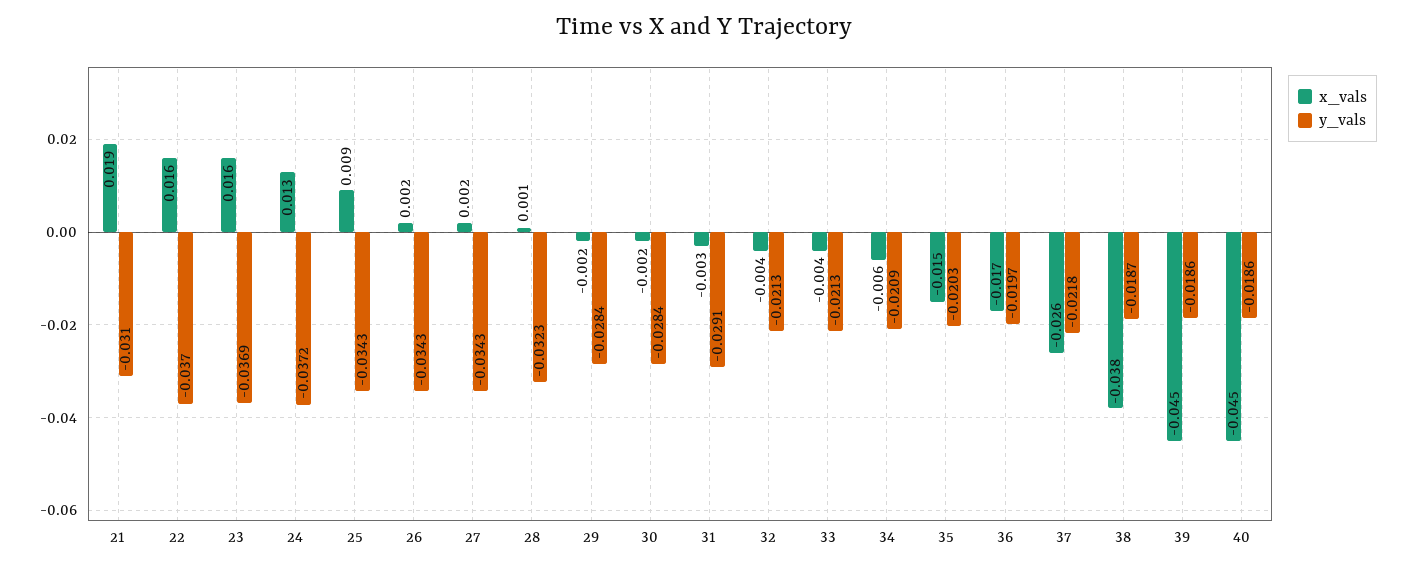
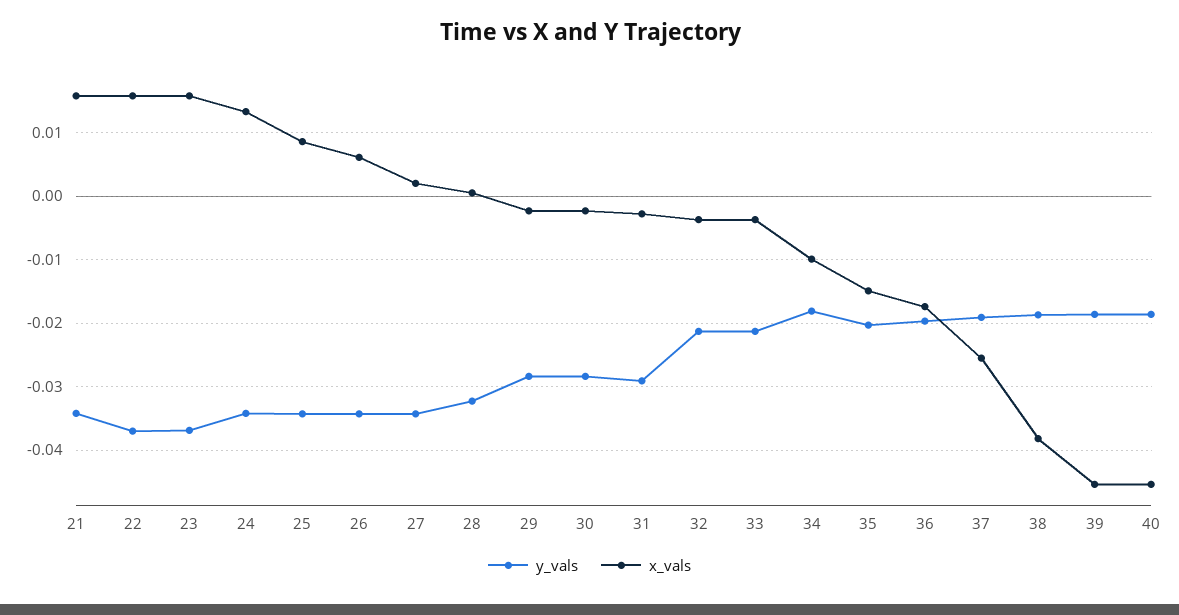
  {
    "x_vals": {
-     "21": 0.019,
+     "21": 0.016,
      "22": 0.016,
      "23": 0.016,
      "24": 0.013,
      "25": 0.009,
-     "26": 0.002,
+     "26": 0.006,
      "27": 0.002,
      "28": 0.001,
      "29": -0.002,
      "30": -0.002,
      "31": -0.003,
      "32": -0.004,
      "33": -0.004,
-     "34": -0.006,
+     "34": -0.01,
      "35": -0.015,
      "36": -0.017,
      "37": -0.026,
      "38": -0.038,
      "39": -0.045,
      "40": -0.045
    },
    "y_vals": {
-     "21": -0.031,
+     "21": -0.034,
      "22": -0.037,
      "23": -0.0369,
-     "24": -0.0372,
+     "24": -0.034,
      "25": -0.0343,
      "26": -0.0343,
      "27": -0.0343,
      "28": -0.0323,
      "29": -0.0284,
      "30": -0.0284,
      "31": -0.0291,
      "32": -0.0213,
      "33": -0.0213,
-     "34": -0.0209,
+     "34": -0.018,
      "35": -0.0203,
      "36": -0.0197,
-     "37": -0.0218,
+     "37": -0.019,
      "38": -0.0187,
      "39": -0.0186,
      "40": -0.0186
    }
  }

